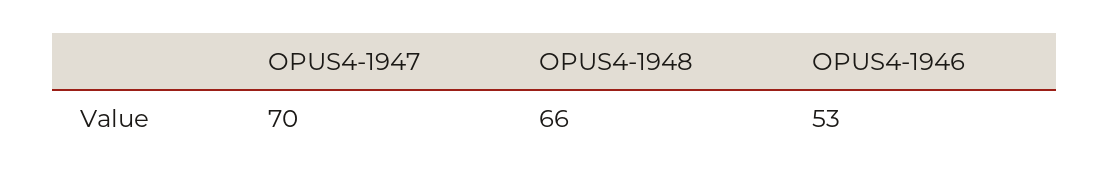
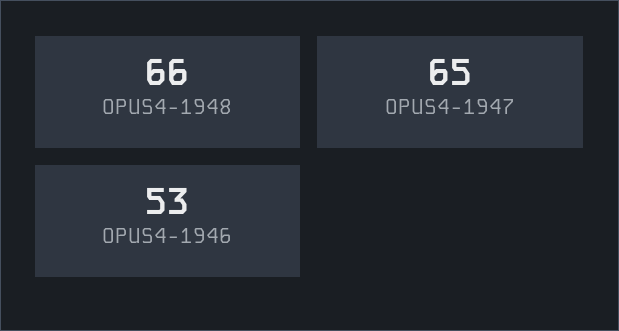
  {
-   "OPUS4-1947": 70,
+   "OPUS4-1947": 65,
    "OPUS4-1948": 66,
    "OPUS4-1946": 53
  }

